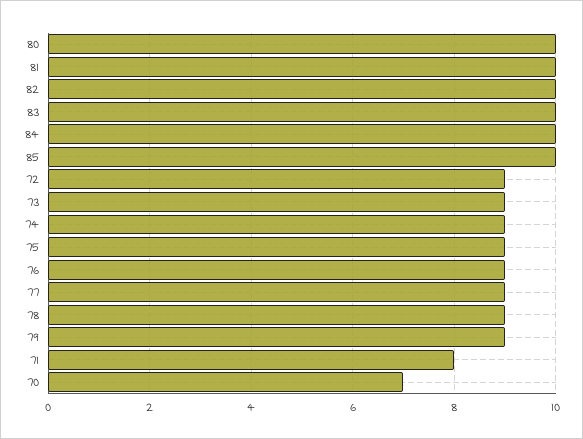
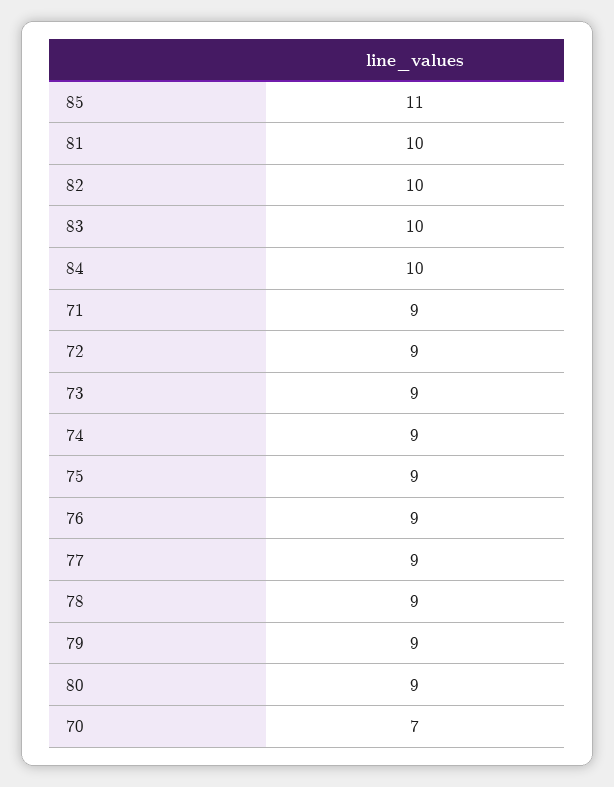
  {
-   "80": 10,
+   "80": 9,
    "81": 10,
    "82": 10,
    "83": 10,
    "84": 10,
-   "85": 10,
+   "85": 11,
    "72": 9,
    "73": 9,
    "74": 9,
    "75": 9,
    "76": 9,
    "77": 9,
    "78": 9,
    "79": 9,
-   "71": 8,
+   "71": 9,
    "70": 7
  }

